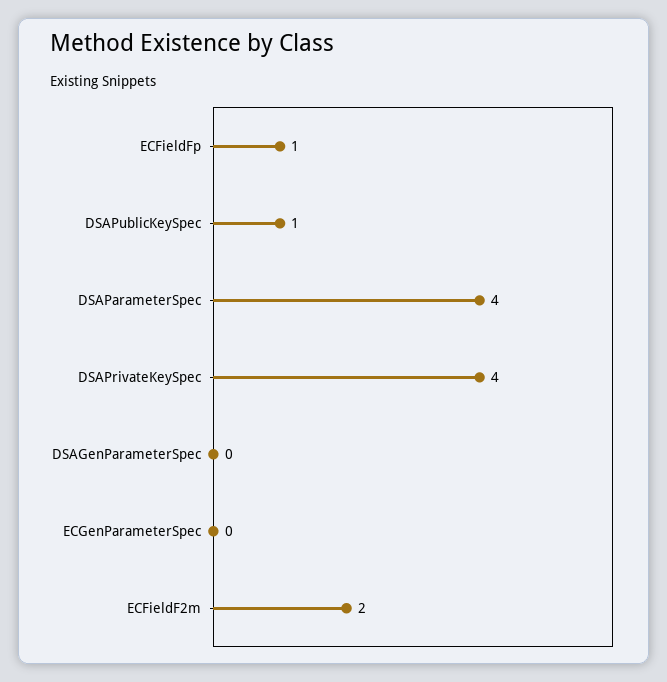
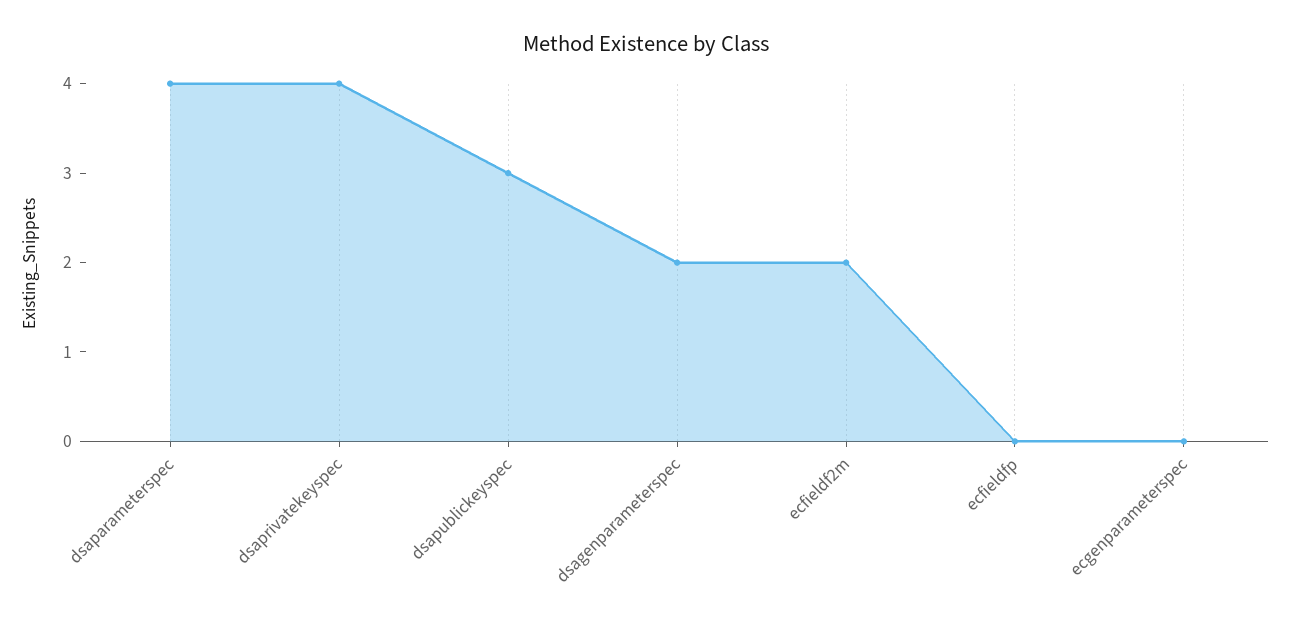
  {
-   "ECFieldFp": 1,
+   "ECFieldFp": 0,
-   "DSAPublicKeySpec": 1,
+   "DSAPublicKeySpec": 3,
    "DSAParameterSpec": 4,
    "DSAPrivateKeySpec": 4,
-   "DSAGenParameterSpec": 0,
+   "DSAGenParameterSpec": 2,
    "ECGenParameterSpec": 0,
    "ECFieldF2m": 2
  }

